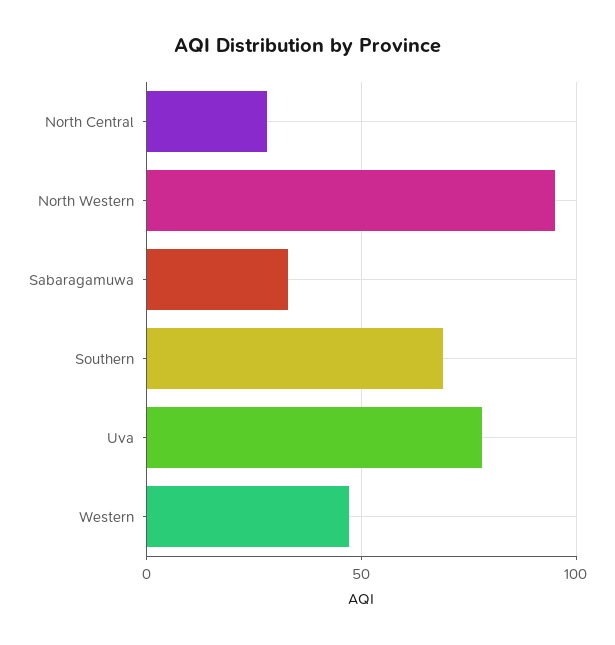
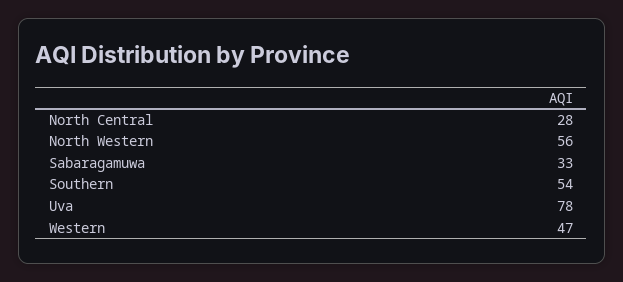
  {
    "North Central": 28,
-   "North Western": 95,
+   "North Western": 56,
    "Sabaragamuwa": 33,
-   "Southern": 70,
+   "Southern": 54,
    "Uva": 78,
    "Western": 47
  }

